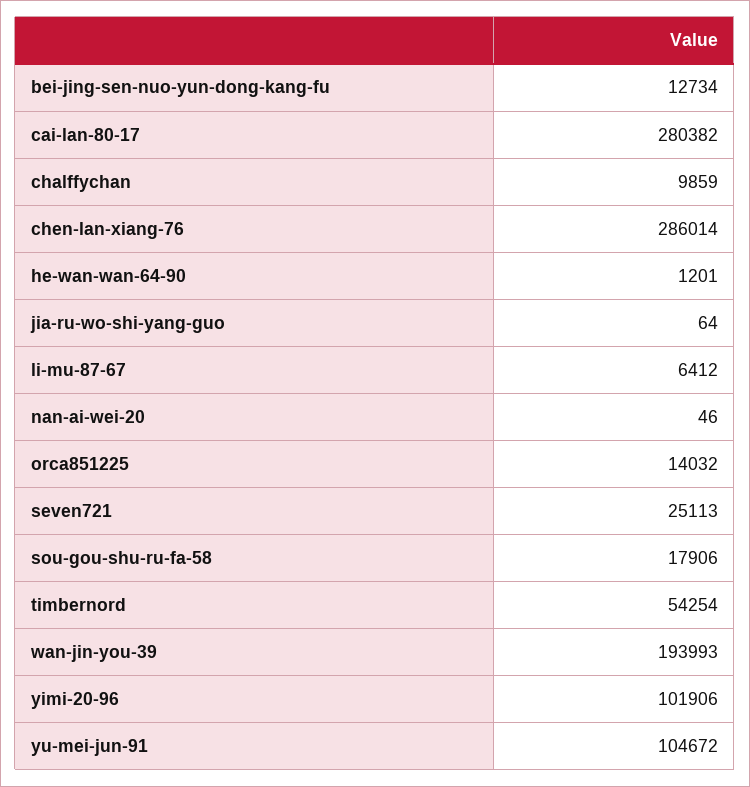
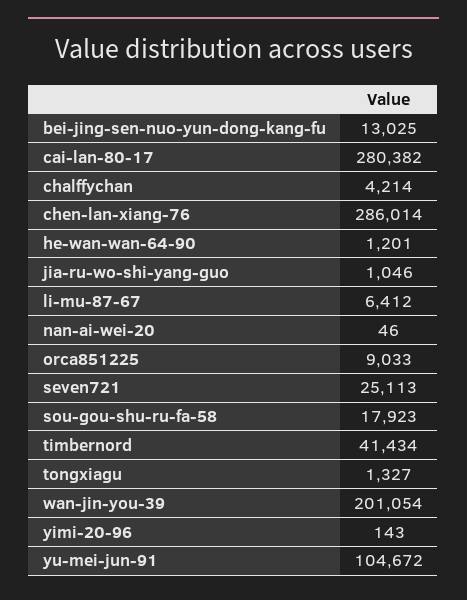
  {
-   "bei-jing-sen-nuo-yun-dong-kang-fu": 12734,
+   "bei-jing-sen-nuo-yun-dong-kang-fu": 13025,
    "cai-lan-80-17": 280382,
-   "chalffychan": 9859,
+   "chalffychan": 4214,
    "chen-lan-xiang-76": 286014,
    "he-wan-wan-64-90": 1201,
-   "jia-ru-wo-shi-yang-guo": 64,
+   "jia-ru-wo-shi-yang-guo": 1046,
    "li-mu-87-67": 6412,
    "nan-ai-wei-20": 46,
-   "orca851225": 14032,
+   "orca851225": 9033,
    "seven721": 25113,
-   "sou-gou-shu-ru-fa-58": 17906,
+   "sou-gou-shu-ru-fa-58": 17923,
-   "timbernord": 54254,
+   "timbernord": 41434,
-   "wan-jin-you-39": 193993,
+   "wan-jin-you-39": 201054,
-   "yimi-20-96": 101906,
+   "yimi-20-96": 143,
-   "yu-mei-jun-91": 104672
+   "yu-mei-jun-91": 104672,
+   "tongxiagu": 1327
  }

